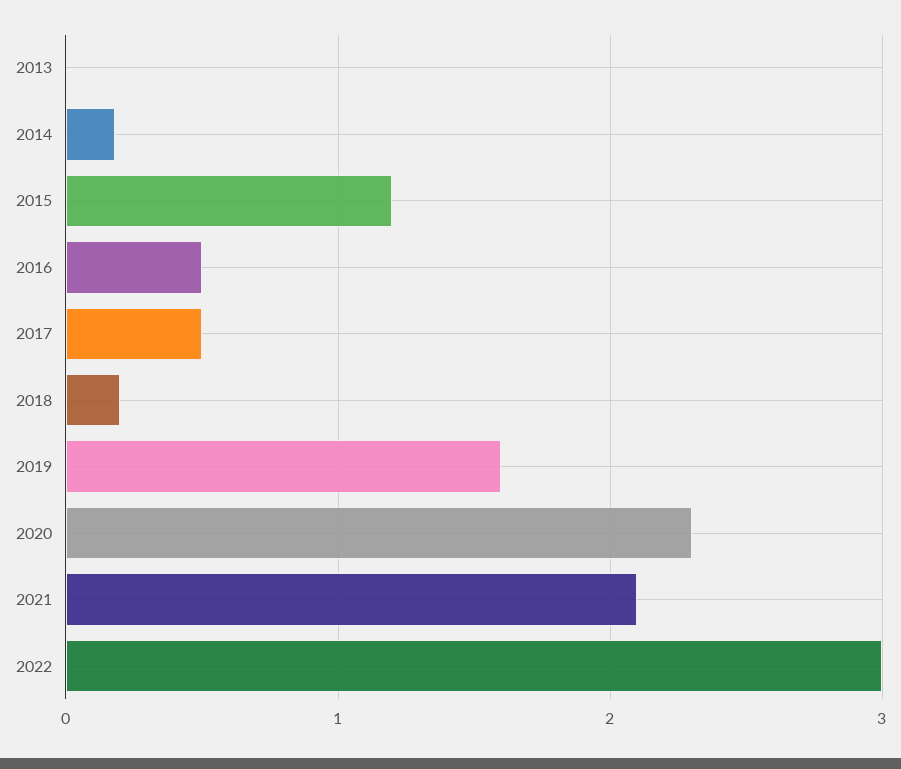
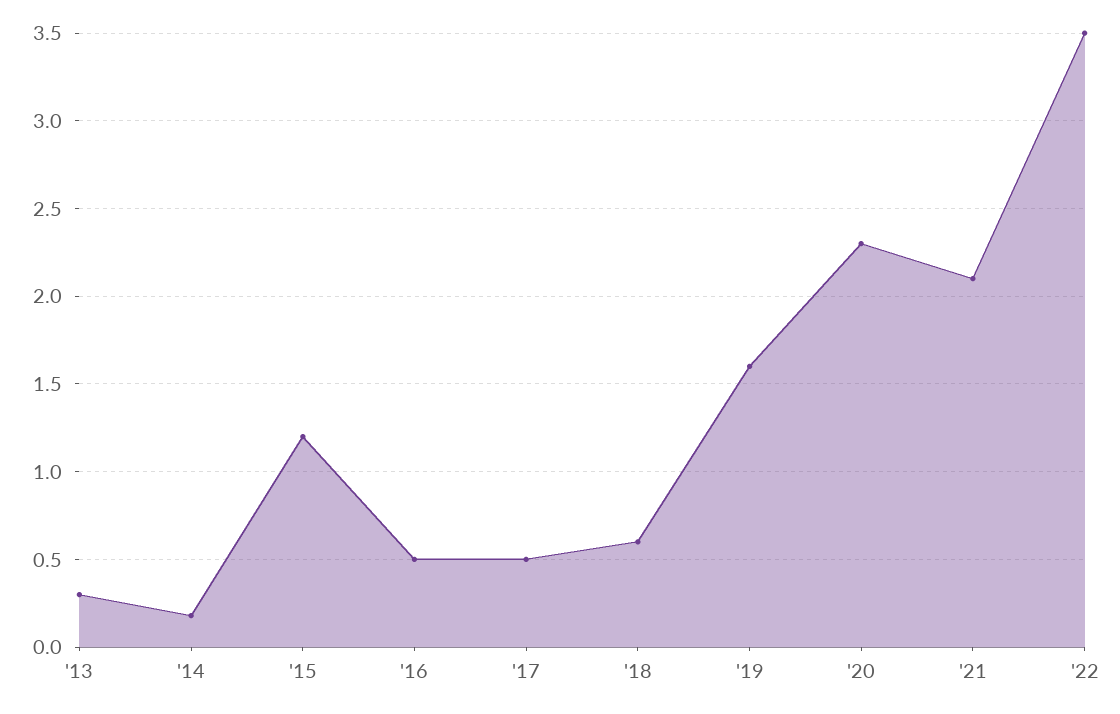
  {
-   "2013": 0,
+   "2013": 0.3,
    "2014": 0.2,
    "2015": 1.2,
    "2016": 0.5,
    "2017": 0.5,
-   "2018": 0.2,
+   "2018": 0.6,
    "2019": 1.6,
    "2020": 2.3,
    "2021": 2.1,
-   "2022": 3
+   "2022": 3.5
  }

